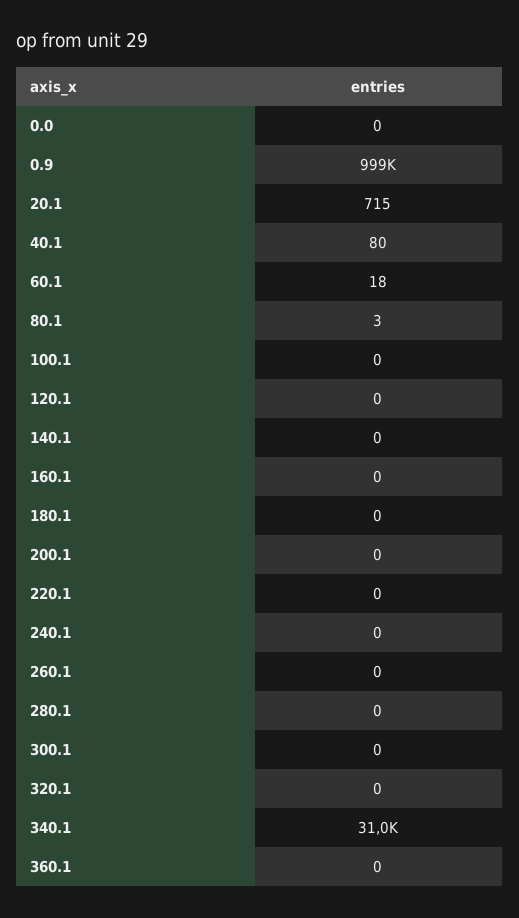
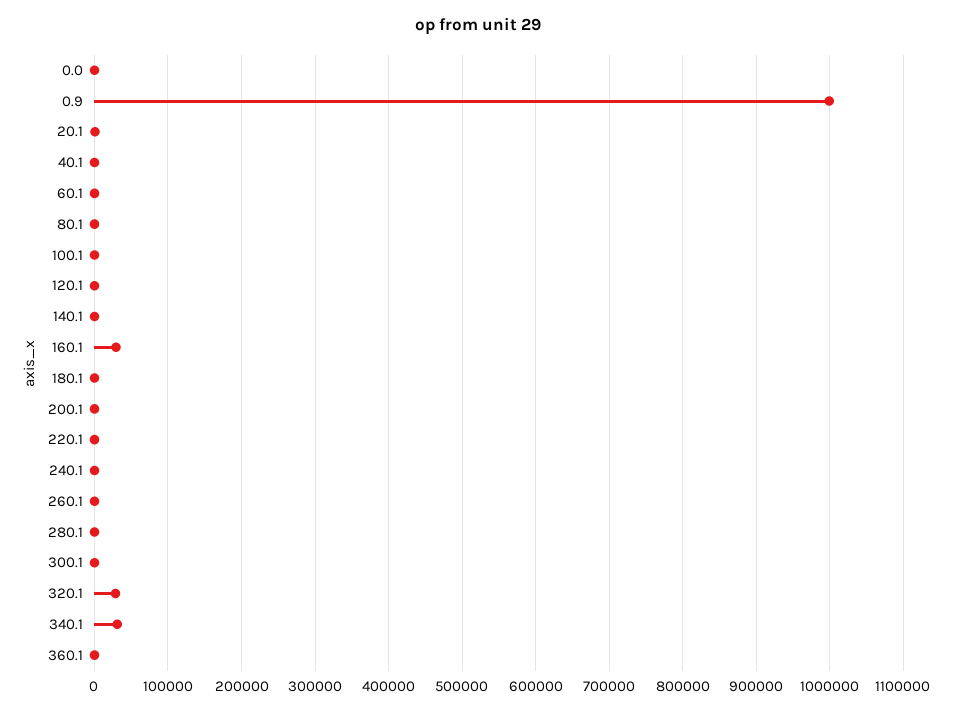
  {
    "0.0": 0,
    "0.9": 999000,
    "20.1": 715,
    "40.1": 80,
    "60.1": 18,
    "80.1": 3,
    "100.1": 0,
    "120.1": 0,
    "140.1": 0,
-   "160.1": 0,
+   "160.1": 30000,
    "180.1": 0,
    "200.1": 0,
    "220.1": 0,
    "240.1": 0,
    "260.1": 0,
    "280.1": 0,
    "300.1": 0,
-   "320.1": 0,
+   "320.1": 30000,
    "340.1": 31000,
    "360.1": 0
  }

